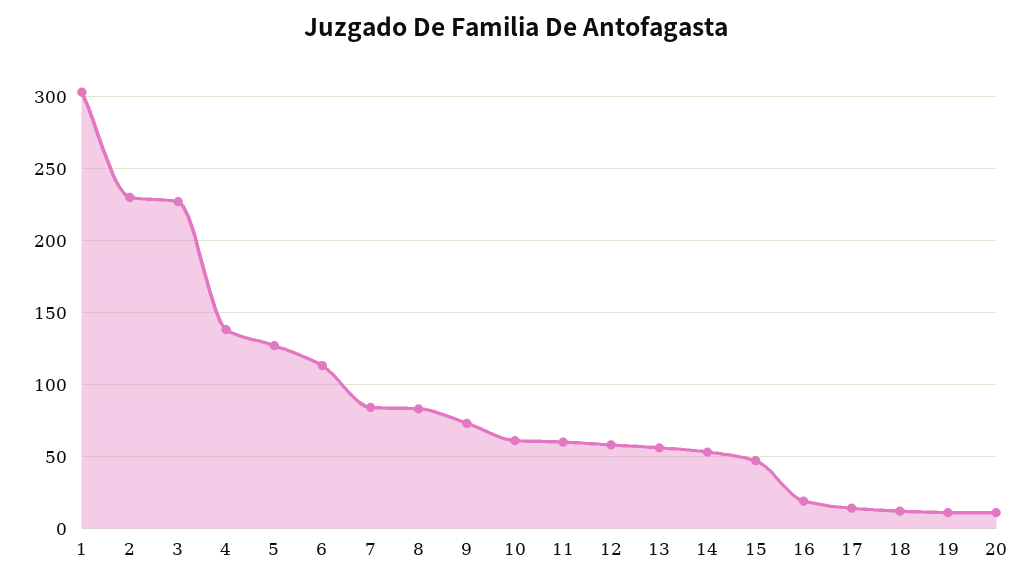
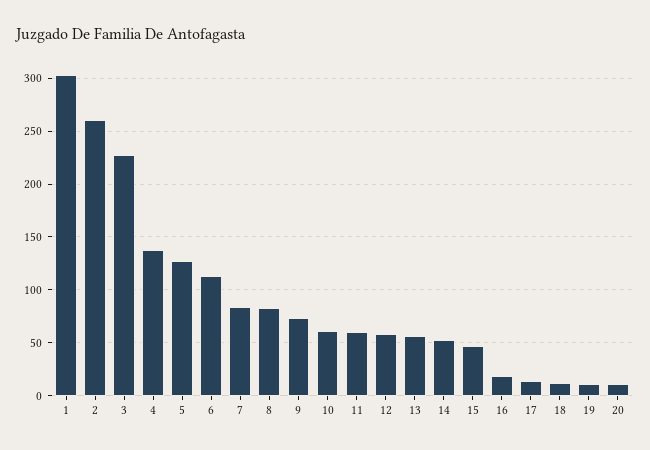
  {
    "1": 305,
-   "2": 230,
+   "2": 260,
    "3": 225,
    "4": 140,
    "5": 125,
    "6": 115,
    "7": 85,
    "8": 85,
    "9": 75,
    "10": 60,
    "11": 60,
    "12": 60,
    "13": 55,
    "14": 55,
    "15": 45,
    "16": 20,
    "17": 15,
    "18": 10,
    "19": 10,
    "20": 10
  }

